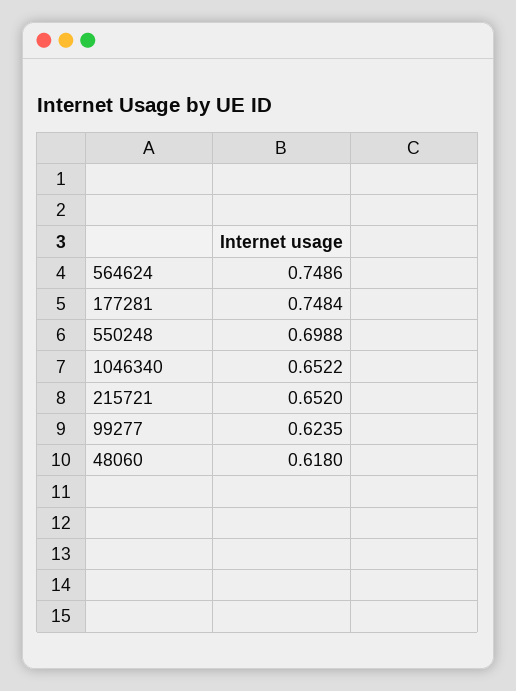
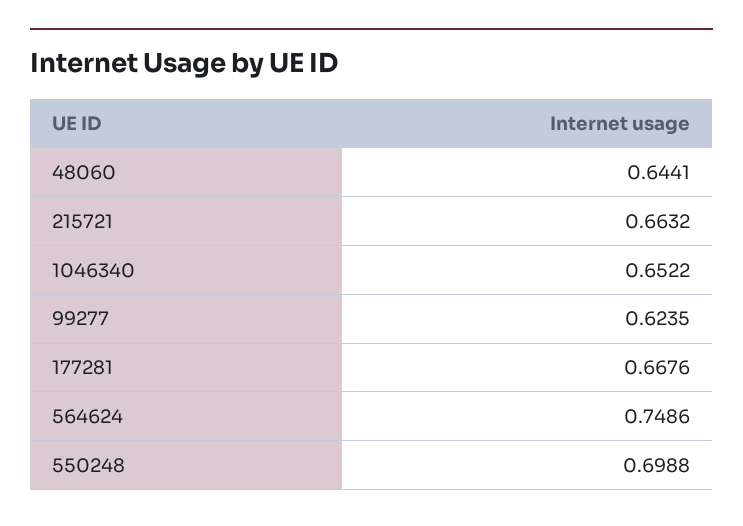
  {
    "564624": 0.7486,
-   "177281": 0.7484,
+   "177281": 0.6676,
    "550248": 0.6988,
    "1046340": 0.6522,
-   "215721": 0.652,
+   "215721": 0.6632,
    "99277": 0.6235,
-   "48060": 0.618
+   "48060": 0.6441
  }

